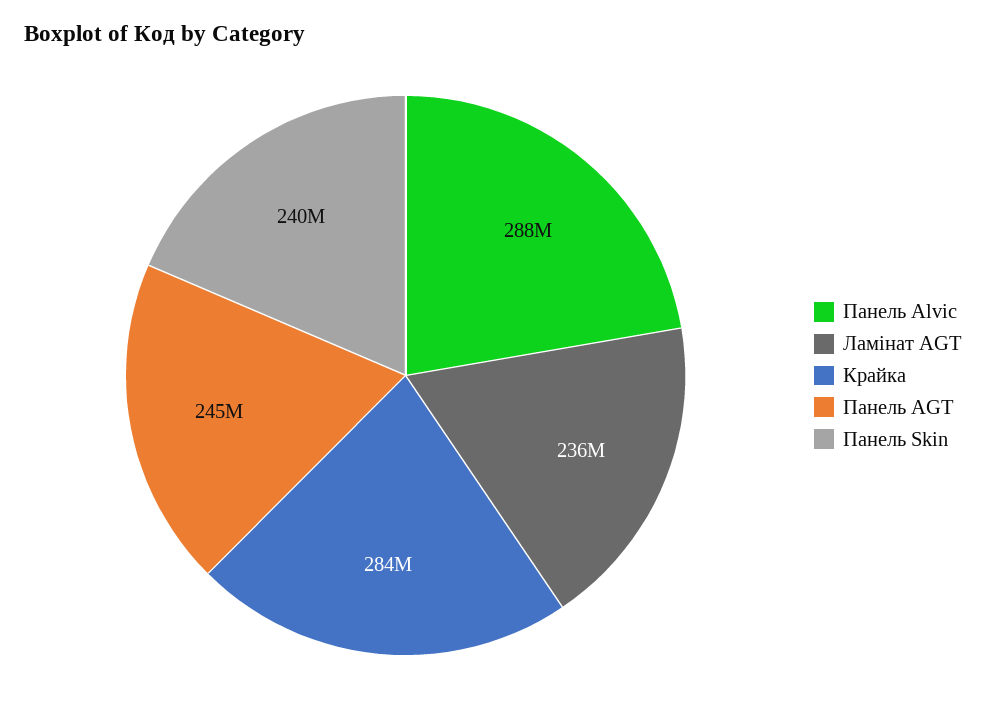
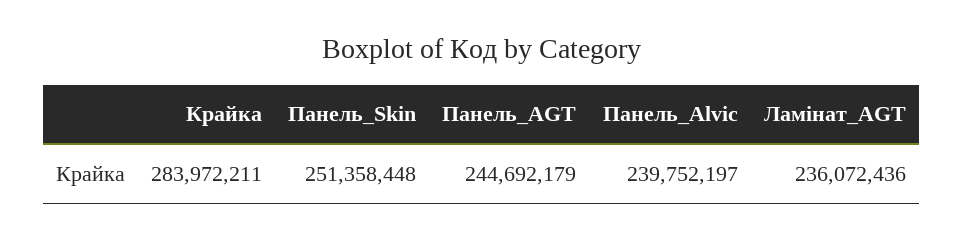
  {
-   "Панель Alvic": 288000000,
+   "Панель Alvic": 239752197,
    "Ламінат AGT": 236072436,
    "Крайка": 283972211,
    "Панель AGT": 244692179,
-   "Панель Skin": 240000000
+   "Панель Skin": 251358448
  }

